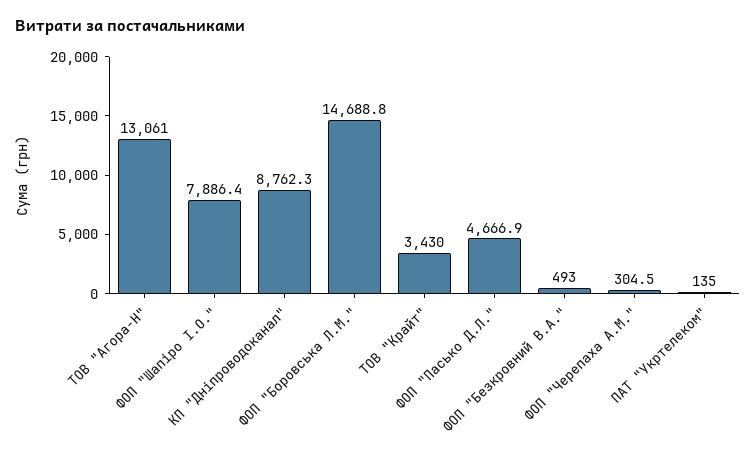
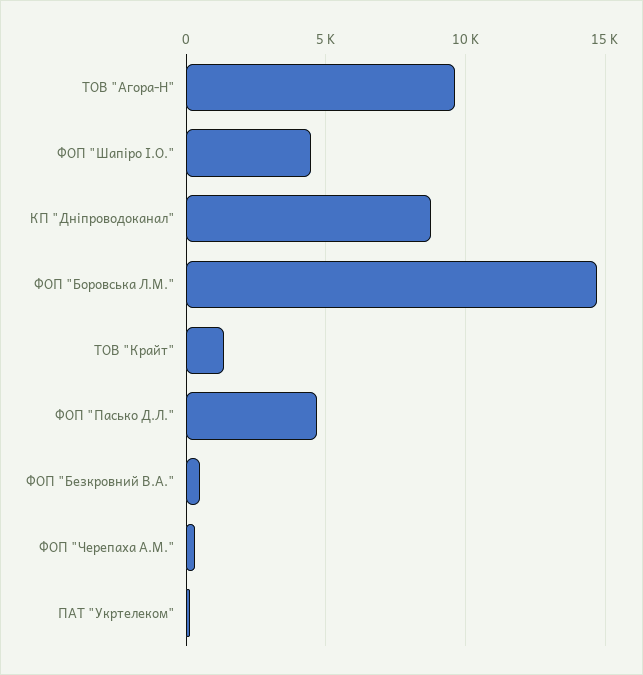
  {
-   "ТОВ \"Агора-Н\"": 13061,
+   "ТОВ \"Агора-Н\"": 9500,
-   "ФОП \"Шапіро І.О.\"": 7886.4,
+   "ФОП \"Шапіро І.О.\"": 4500,
    "КП \"Дніпроводоканал\"": 8762.3,
    "ФОП \"Боровська Л.М.\"": 14688.8,
-   "ТОВ \"Крайт\"": 3430,
+   "ТОВ \"Крайт\"": 1500,
    "ФОП \"Пасько Д.Л.\"": 4666.9,
    "ФОП \"Безкровний В.А.\"": 493,
    "ФОП \"Черепаха А.М.\"": 304.5,
    "ПАТ \"Укртелеком\"": 135
  }

